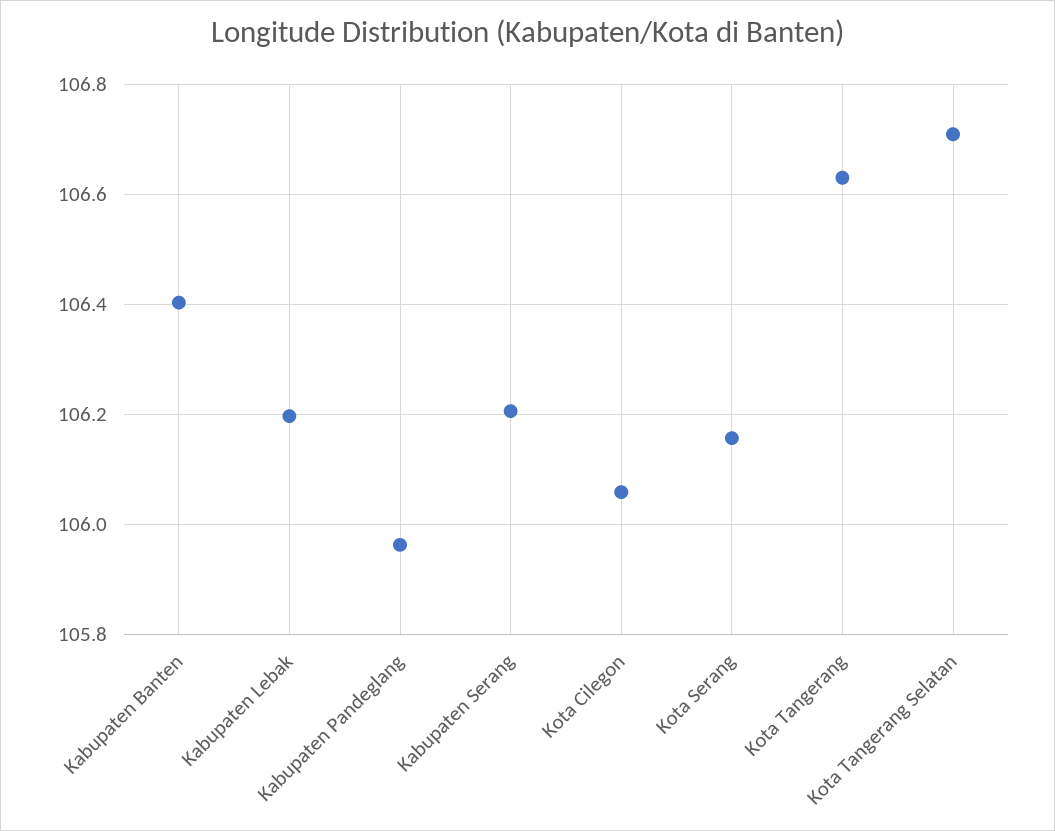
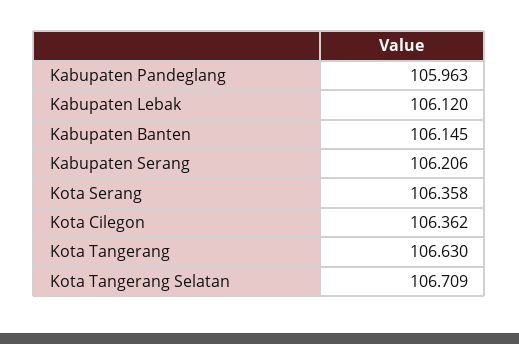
  {
-   "Kabupaten Banten": 106.4,
+   "Kabupaten Banten": 106.145,
-   "Kabupaten Lebak": 106.2,
+   "Kabupaten Lebak": 106.12,
    "Kabupaten Pandeglang": 105.963,
    "Kabupaten Serang": 106.206,
-   "Kota Cilegon": 106.06,
+   "Kota Cilegon": 106.362,
-   "Kota Serang": 106.16,
+   "Kota Serang": 106.358,
    "Kota Tangerang": 106.63,
    "Kota Tangerang Selatan": 106.709
  }

